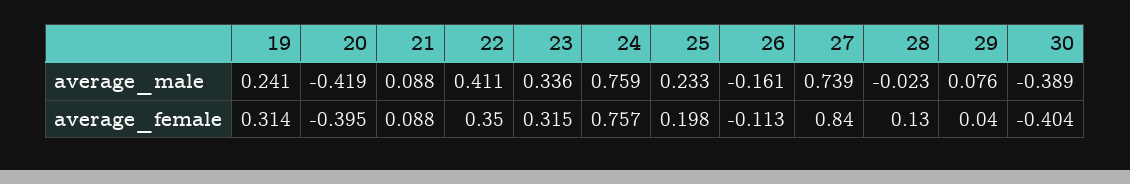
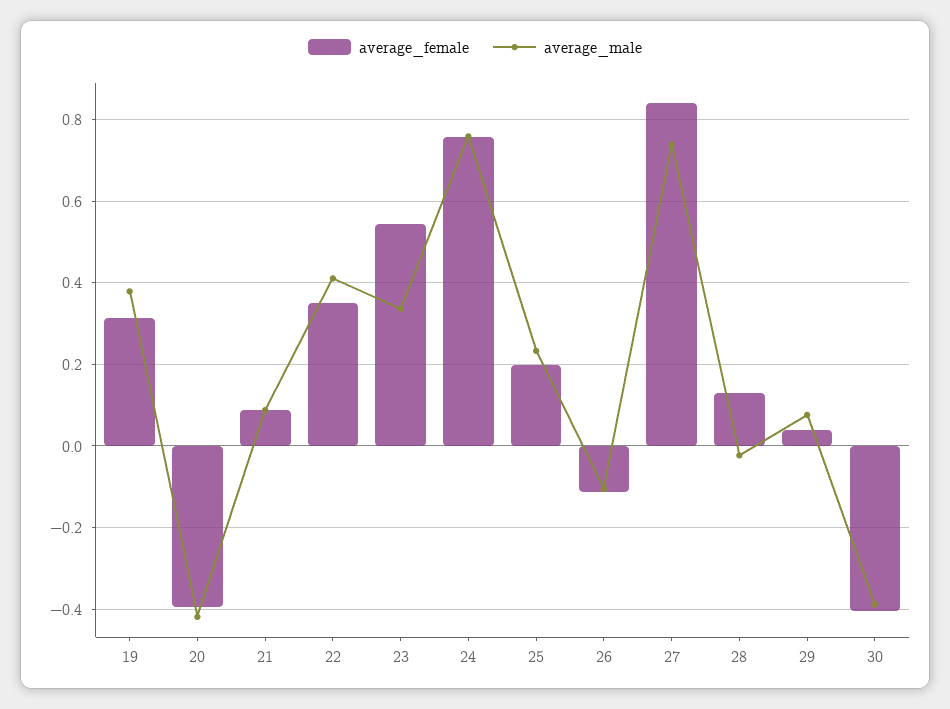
  {
    "average_male": {
-     "19": 0.241,
+     "19": 0.38,
      "20": -0.419,
      "21": 0.088,
      "22": 0.411,
      "23": 0.336,
      "24": 0.759,
      "25": 0.233,
-     "26": -0.161,
+     "26": -0.1,
      "27": 0.739,
      "28": -0.023,
      "29": 0.076,
      "30": -0.389
    },
    "average_female": {
      "19": 0.314,
      "20": -0.395,
      "21": 0.088,
      "22": 0.35,
-     "23": 0.315,
+     "23": 0.54,
      "24": 0.757,
      "25": 0.198,
      "26": -0.113,
      "27": 0.84,
      "28": 0.13,
      "29": 0.04,
      "30": -0.404
    }
  }

